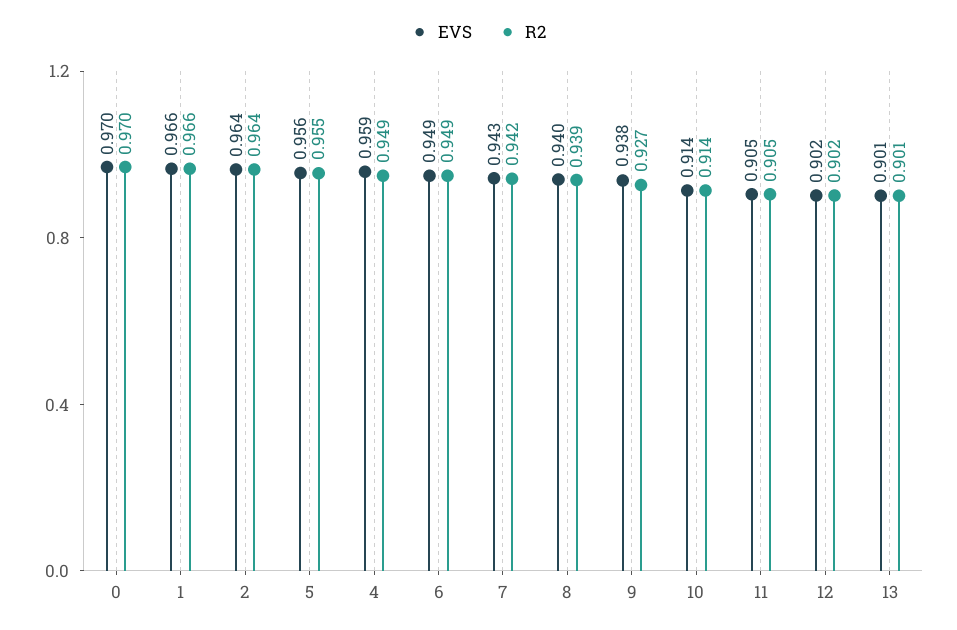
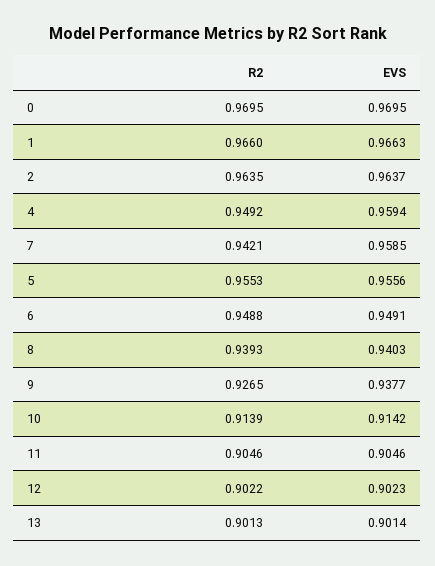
  {
    "EVS": {
      "0": 0.9695,
      "1": 0.9663,
      "2": 0.9637,
      "5": 0.9556,
      "4": 0.9594,
      "6": 0.9491,
-     "7": 0.943,
+     "7": 0.9585,
      "8": 0.9403,
      "9": 0.9377,
      "10": 0.9142,
      "11": 0.9046,
      "12": 0.9023,
      "13": 0.9014
    },
    "R2": {
      "0": 0.9695,
      "1": 0.966,
      "2": 0.9635,
      "5": 0.9553,
      "4": 0.9492,
      "6": 0.9488,
      "7": 0.9421,
      "8": 0.9393,
      "9": 0.9265,
      "10": 0.9139,
      "11": 0.9046,
      "12": 0.9022,
      "13": 0.9013
    }
  }

